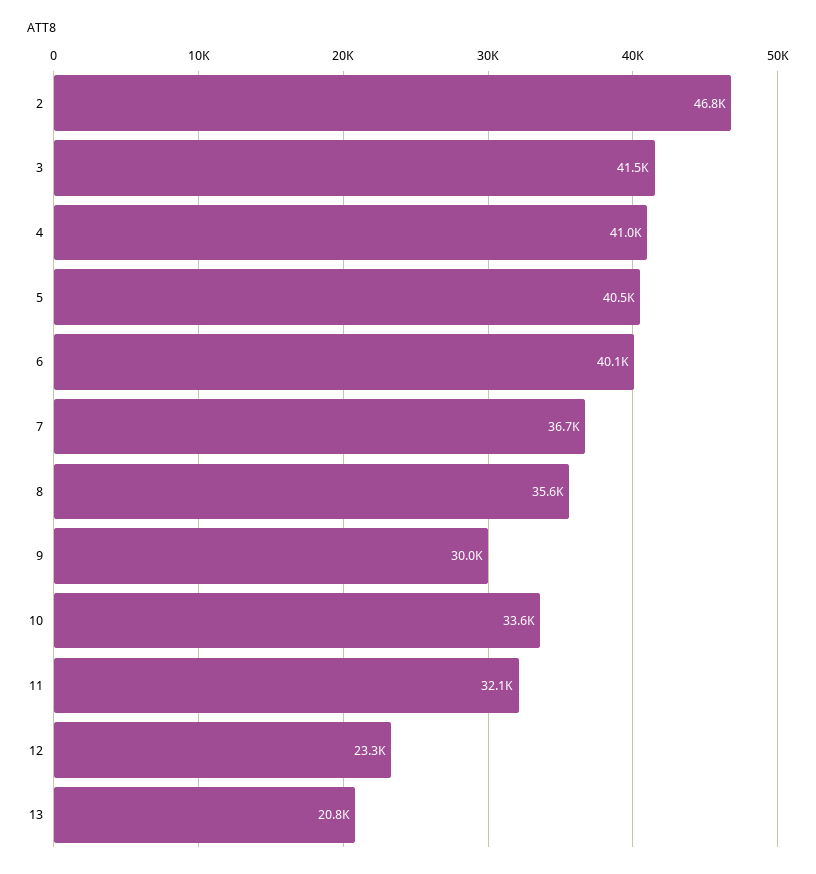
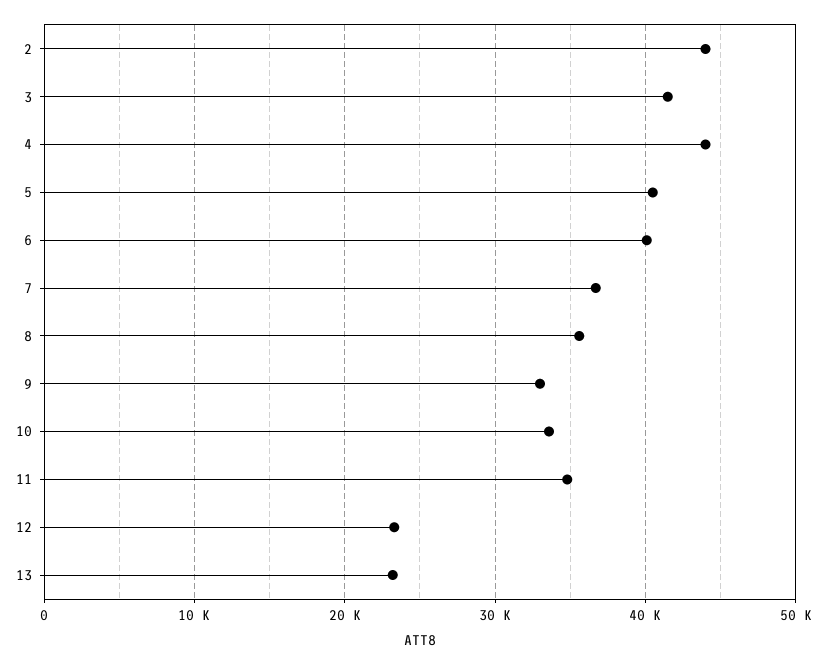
  {
-   "2": 46800,
+   "2": 44000,
    "3": 41500,
-   "4": 41000,
+   "4": 44000,
    "5": 40500,
    "6": 40100,
    "7": 36700,
    "8": 35600,
-   "9": 30000,
+   "9": 33000,
    "10": 33600,
-   "11": 32100,
+   "11": 35000,
    "12": 23300,
-   "13": 20800
+   "13": 23000
  }

